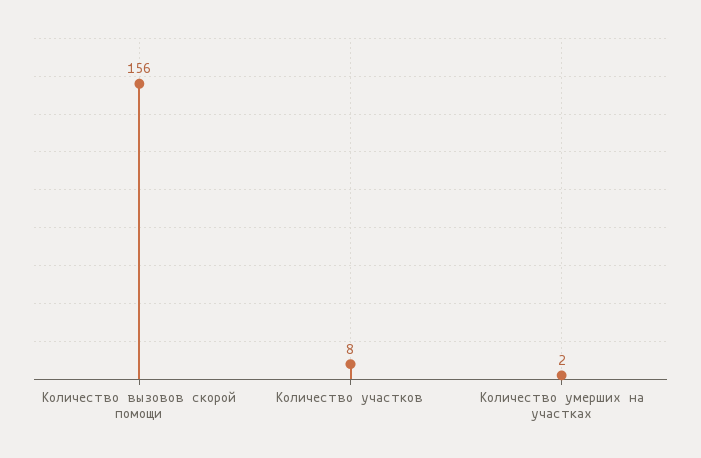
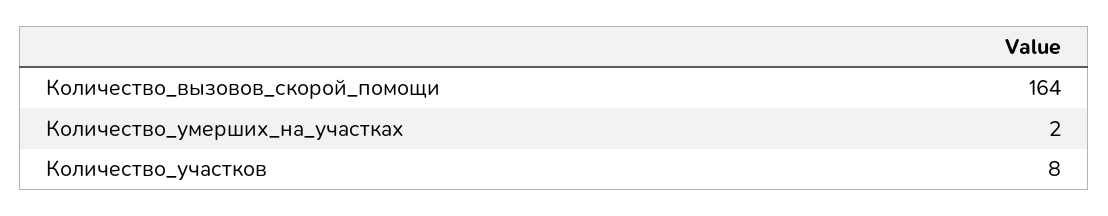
  {
-   "Количество вызовов скорой помощи": 156,
+   "Количество вызовов скорой помощи": 164,
    "Количество участков": 8,
    "Количество умерших на участках": 2
  }

